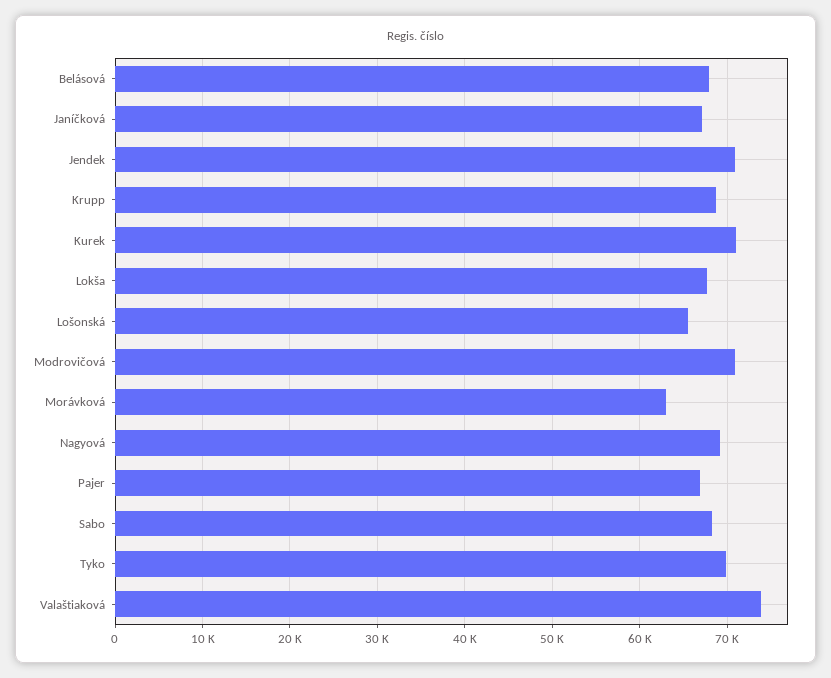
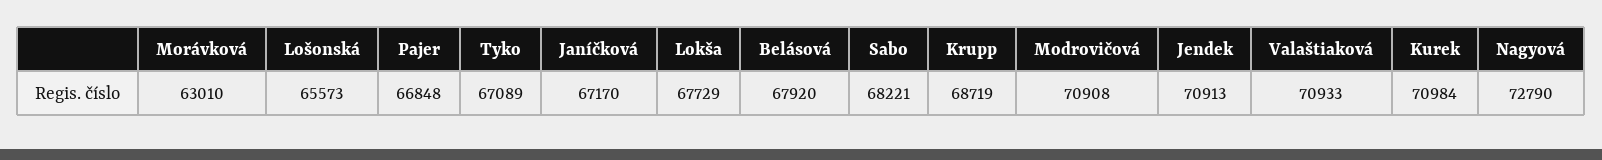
  {
    "Belásová": 67920,
    "Janíčková": 67170,
    "Jendek": 70913,
    "Krupp": 68719,
    "Kurek": 70984,
    "Lokša": 67729,
    "Lošonská": 65573,
    "Modrovičová": 70908,
    "Morávková": 63010,
-   "Nagyová": 69000,
+   "Nagyová": 72790,
    "Pajer": 66848,
    "Sabo": 68221,
-   "Tyko": 70000,
+   "Tyko": 67089,
-   "Valaštiaková": 74000
+   "Valaštiaková": 70933
  }

